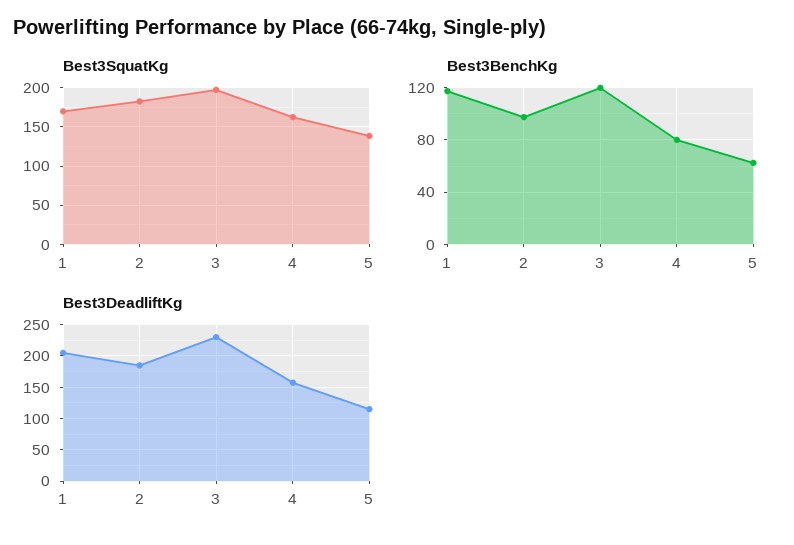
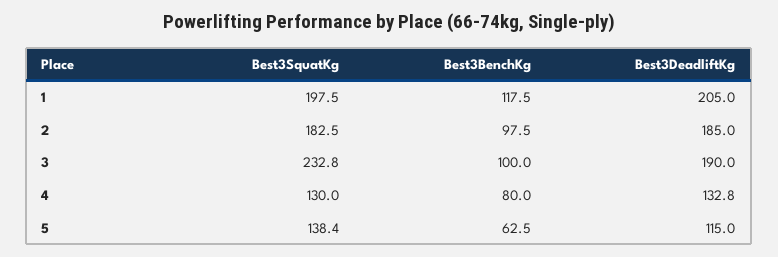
  {
    "Best3SquatKg": {
-     "1": 170,
+     "1": 197.5,
      "2": 182.5,
-     "3": 200,
+     "3": 232.8,
-     "4": 160,
+     "4": 130,
      "5": 138.4
    },
    "Best3BenchKg": {
      "1": 117.5,
      "2": 97.5,
-     "3": 120,
+     "3": 100,
      "4": 80,
      "5": 62.5
    },
    "Best3DeadliftKg": {
      "1": 205,
      "2": 185,
-     "3": 230,
+     "3": 190,
-     "4": 160,
+     "4": 132.8,
      "5": 115
    }
  }

